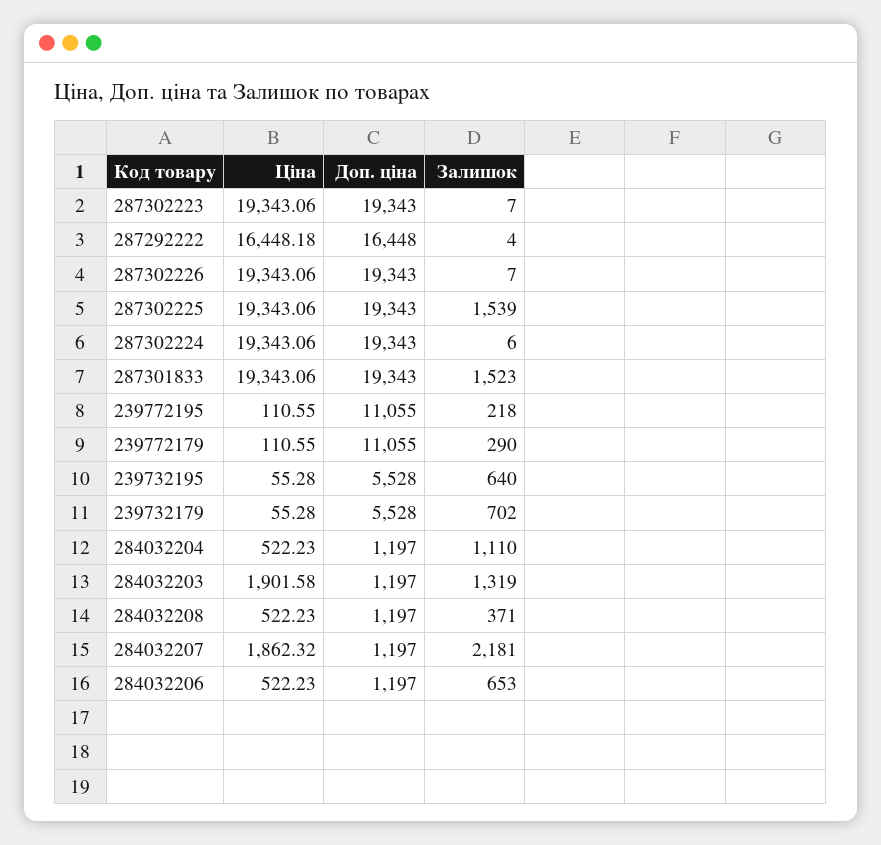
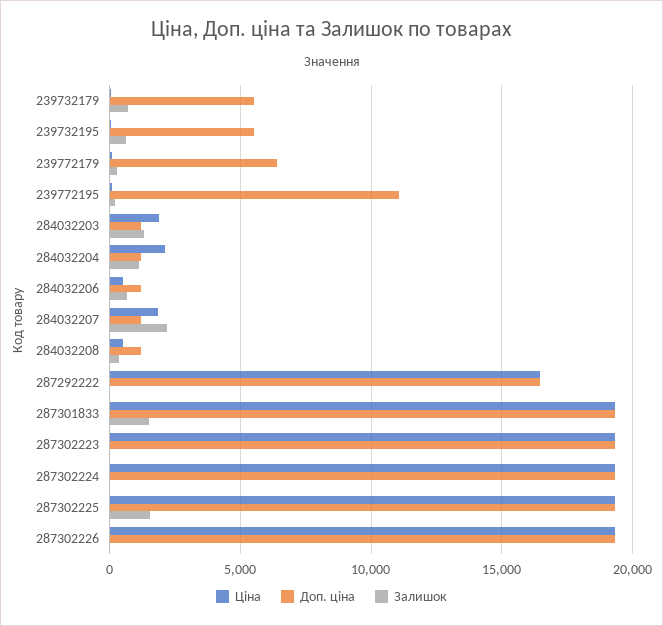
  {
    "Ціна": {
      "287302223": 19343.06,
      "287292222": 16448.18,
      "287302226": 19343.06,
      "287302225": 19343.06,
      "287302224": 19343.06,
      "287301833": 19343.06,
      "239772195": 110.55,
      "239772179": 110.55,
      "239732195": 55.28,
      "239732179": 55.28,
-     "284032204": 522.23,
+     "284032204": 2000,
      "284032203": 1901.58,
      "284032208": 522.23,
      "284032207": 1862.32,
      "284032206": 522.23
    },
    "Доп. ціна": {
      "287302223": 19343,
      "287292222": 16448,
      "287302226": 19343,
      "287302225": 19343,
      "287302224": 19343,
      "287301833": 19343,
      "239772195": 11055,
-     "239772179": 11055,
+     "239772179": 6500,
      "239732195": 5528,
      "239732179": 5528,
      "284032204": 1197,
      "284032203": 1197,
      "284032208": 1197,
      "284032207": 1197,
      "284032206": 1197
    },
    "Залишок": {
      "287302223": 7,
      "287292222": 4,
      "287302226": 7,
      "287302225": 1539,
      "287302224": 6,
      "287301833": 1523,
      "239772195": 218,
      "239772179": 290,
      "239732195": 640,
      "239732179": 702,
      "284032204": 1110,
      "284032203": 1319,
      "284032208": 371,
      "284032207": 2181,
      "284032206": 653
    }
  }

